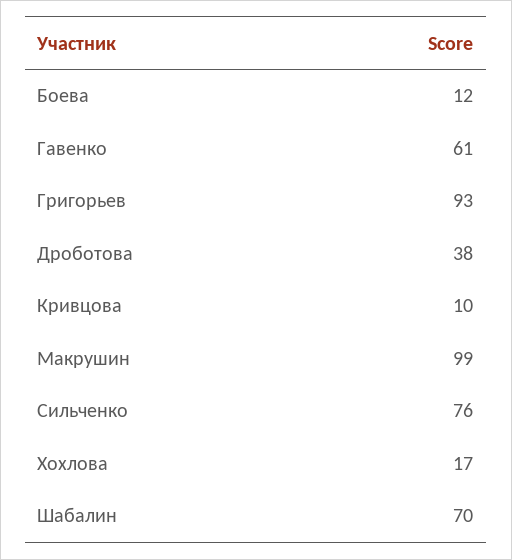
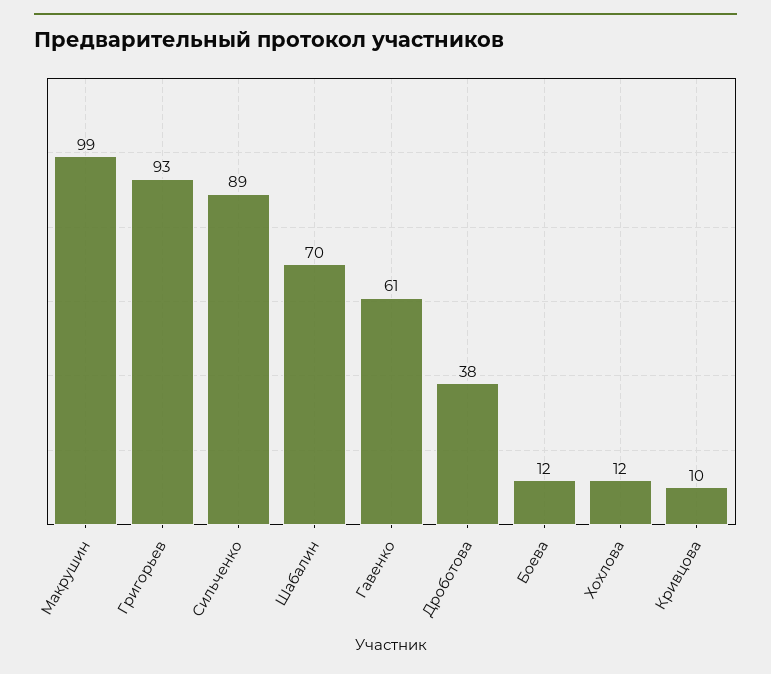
  {
    "Боева": 12,
    "Гавенко": 61,
    "Григорьев": 93,
    "Дроботова": 38,
    "Кривцова": 10,
    "Макрушин": 99,
-   "Сильченко": 76,
+   "Сильченко": 89,
-   "Хохлова": 17,
+   "Хохлова": 12,
    "Шабалин": 70
  }

